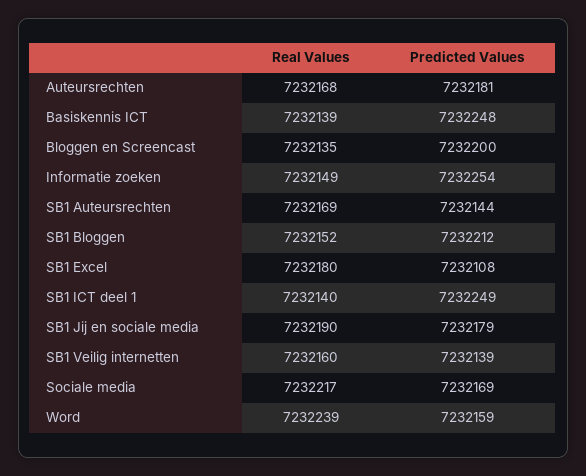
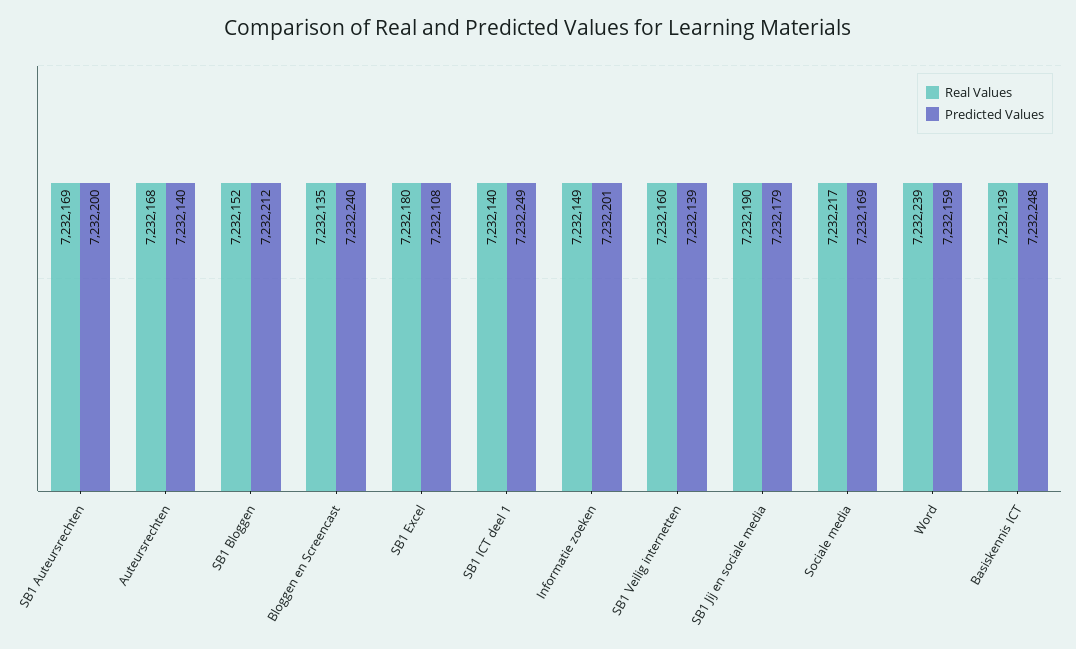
  {
    "Real Values": {
      "Auteursrechten": 7232168,
      "Basiskennis ICT": 7232139,
      "Bloggen en Screencast": 7232135,
      "Informatie zoeken": 7232149,
      "SB1 Auteursrechten": 7232169,
      "SB1 Bloggen": 7232152,
      "SB1 Excel": 7232180,
      "SB1 ICT deel 1": 7232140,
      "SB1 Jij en sociale media": 7232190,
      "SB1 Veilig internetten": 7232160,
      "Sociale media": 7232217,
      "Word": 7232239
    },
    "Predicted Values": {
-     "Auteursrechten": 7232181,
+     "Auteursrechten": 7232140,
      "Basiskennis ICT": 7232248,
-     "Bloggen en Screencast": 7232200,
+     "Bloggen en Screencast": 7232240,
-     "Informatie zoeken": 7232254,
+     "Informatie zoeken": 7232201,
-     "SB1 Auteursrechten": 7232144,
+     "SB1 Auteursrechten": 7232200,
      "SB1 Bloggen": 7232212,
      "SB1 Excel": 7232108,
      "SB1 ICT deel 1": 7232249,
      "SB1 Jij en sociale media": 7232179,
      "SB1 Veilig internetten": 7232139,
      "Sociale media": 7232169,
      "Word": 7232159
    }
  }

